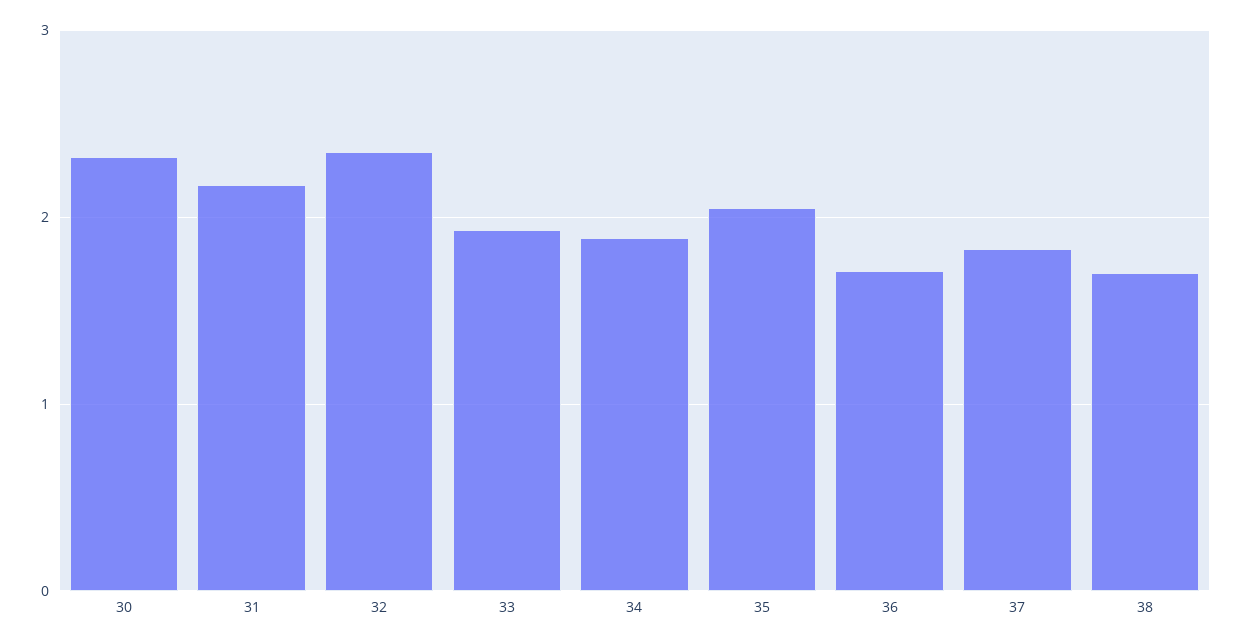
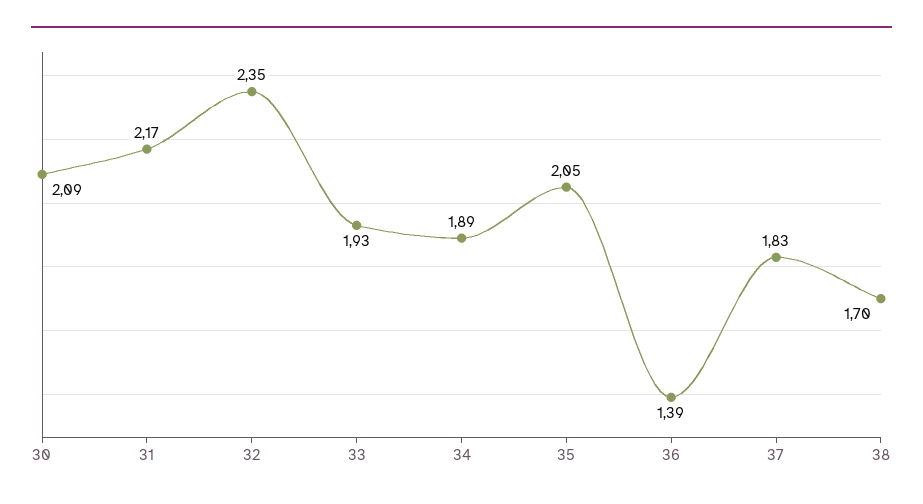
  {
-   "30": 2.3,
+   "30": 2.09,
    "31": 2.17,
    "32": 2.35,
    "33": 1.93,
    "34": 1.89,
    "35": 2.05,
-   "36": 1.7,
+   "36": 1.39,
    "37": 1.83,
    "38": 1.7
  }

